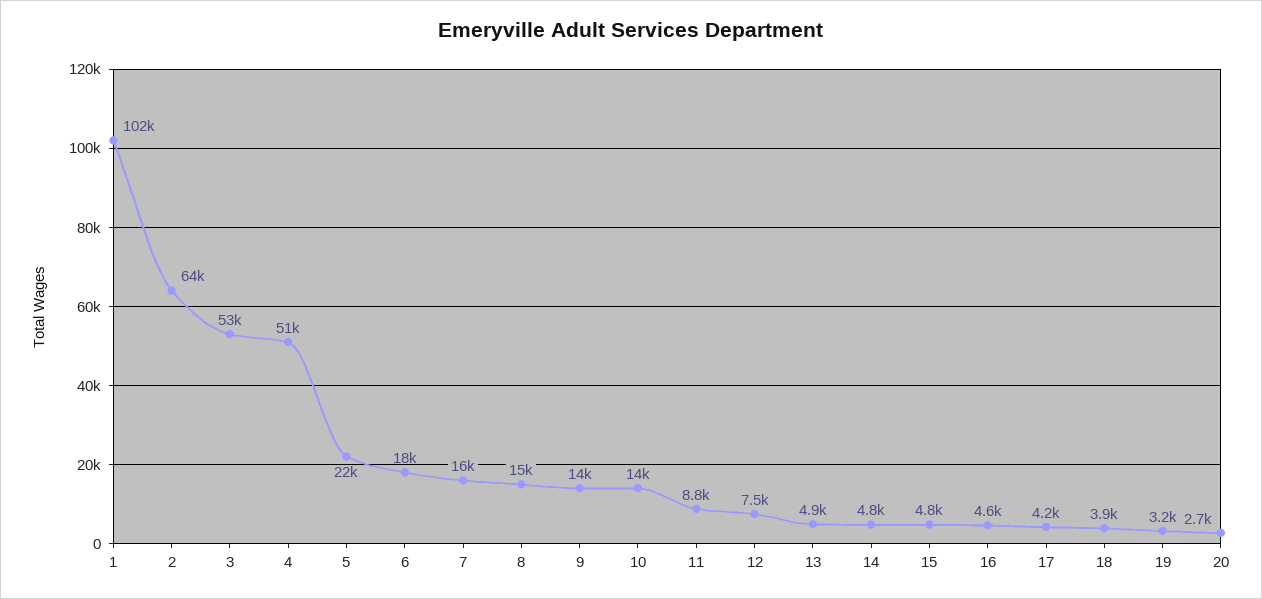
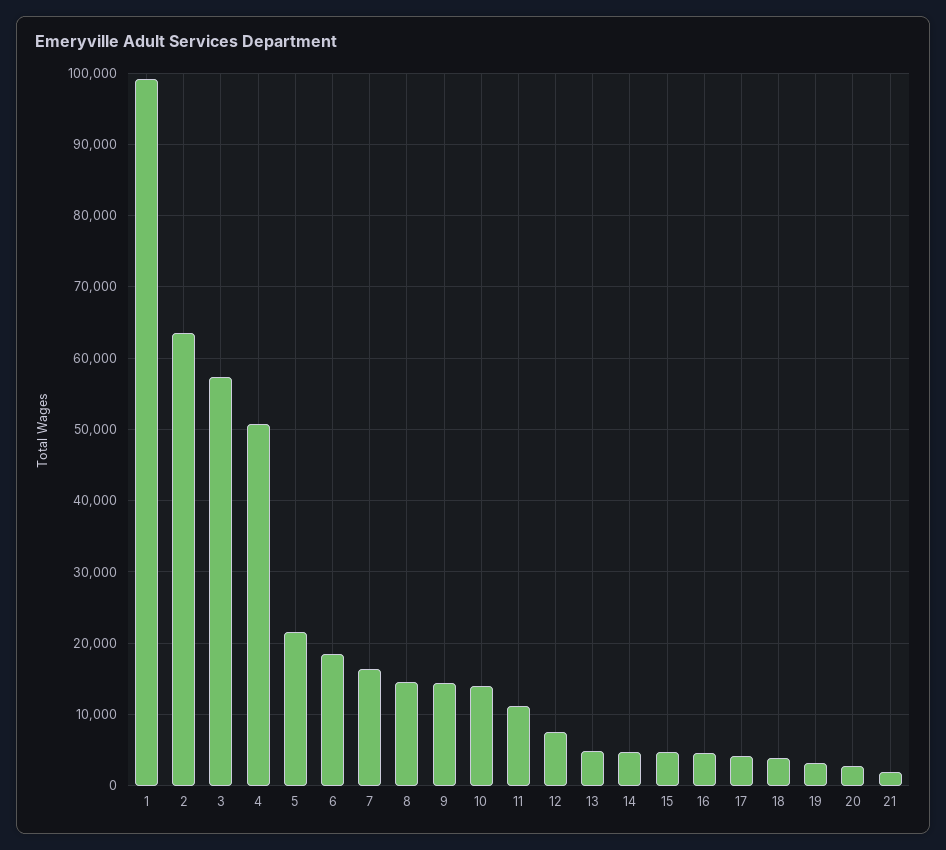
  {
-   "1": 102000,
+   "1": 99000,
    "2": 64000,
-   "3": 53000,
+   "3": 57000,
    "4": 51000,
    "5": 22000,
    "6": 18000,
    "7": 16000,
    "8": 15000,
    "9": 14000,
    "10": 14000,
-   "11": 8800,
+   "11": 11000,
    "12": 7500,
    "13": 4900,
    "14": 4800,
    "15": 4800,
    "16": 4600,
    "17": 4200,
    "18": 3900,
    "19": 3200,
-   "20": 2700
+   "20": 2700,
+   "21": 2000
  }

